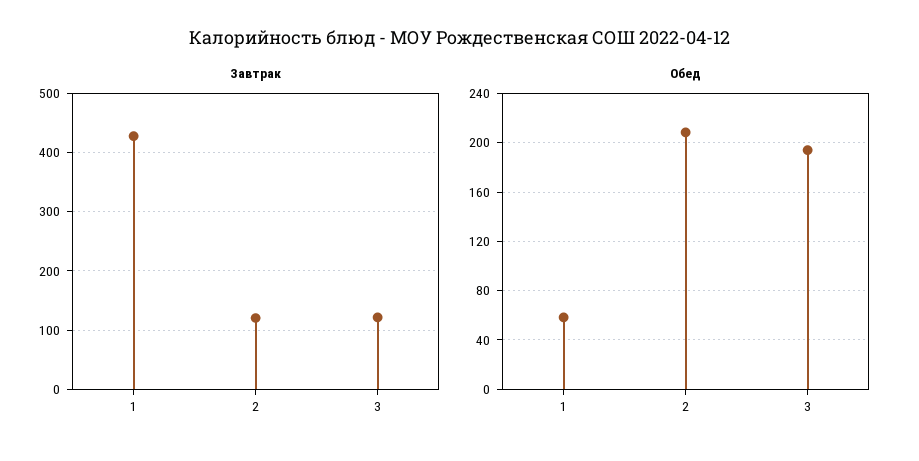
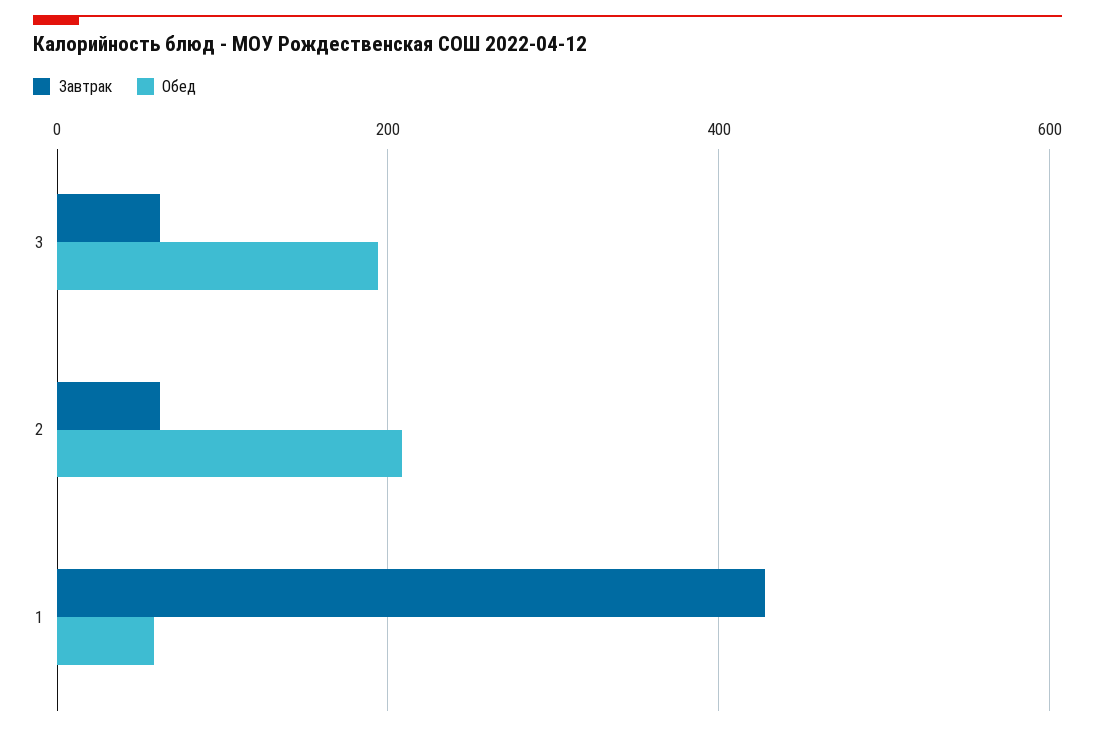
  {
    "Завтрак": {
      "1": 420,
-     "2": 120,
+     "2": 60,
-     "3": 120
+     "3": 60
    },
    "Обед": {
      "1": 60,
      "2": 210,
      "3": 195
    }
  }

